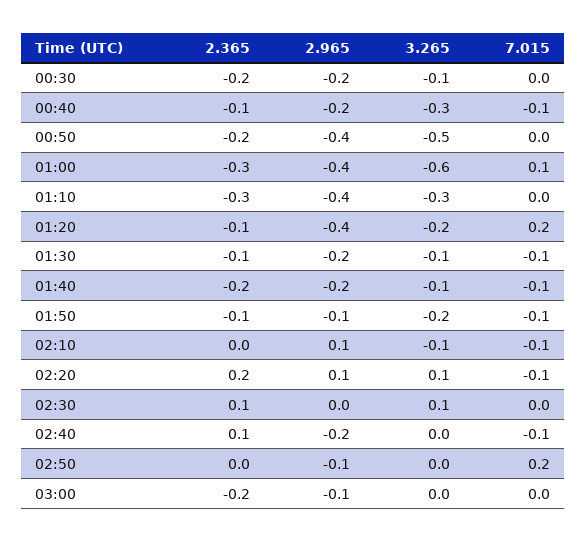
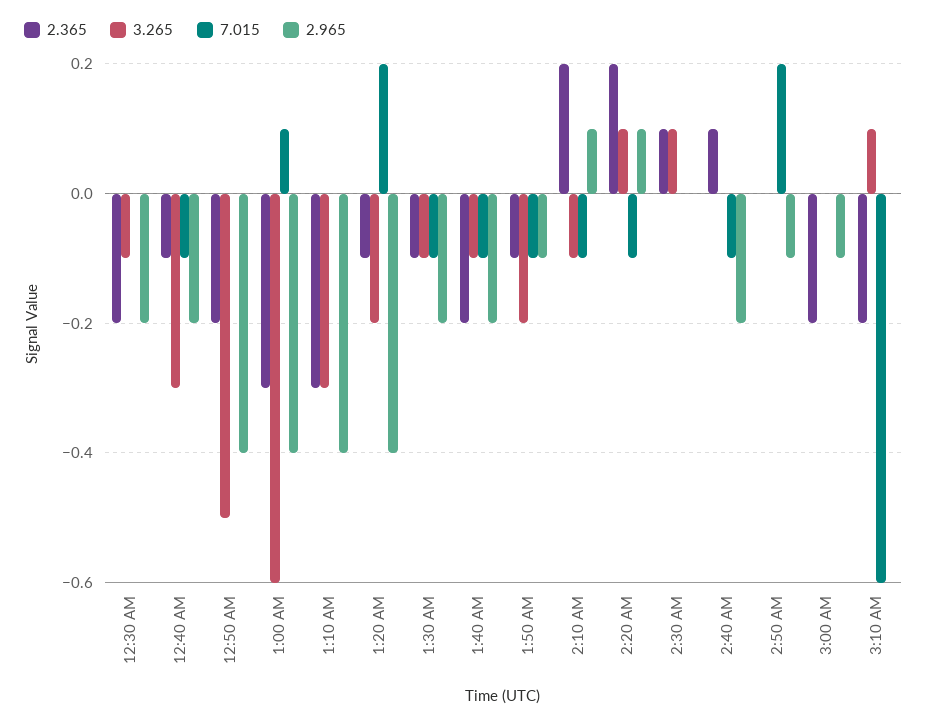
  {
    "2.365": {
      "00:30": -0.2,
      "00:40": -0.1,
      "00:50": -0.2,
      "01:00": -0.3,
      "01:10": -0.3,
      "01:20": -0.1,
      "01:30": -0.1,
      "01:40": -0.2,
      "01:50": -0.1,
-     "02:10": 0,
+     "02:10": 0.2,
      "02:20": 0.2,
      "02:30": 0.1,
      "02:40": 0.1,
      "02:50": 0,
-     "03:00": -0.2
+     "03:00": -0.2,
+     "3:10 AM": -0.2
    },
    "2.965": {
      "00:30": -0.2,
      "00:40": -0.2,
      "00:50": -0.4,
      "01:00": -0.4,
      "01:10": -0.4,
      "01:20": -0.4,
      "01:30": -0.2,
      "01:40": -0.2,
      "01:50": -0.1,
      "02:10": 0.1,
      "02:20": 0.1,
      "02:30": 0,
      "02:40": -0.2,
      "02:50": -0.1,
-     "03:00": -0.1
+     "03:00": -0.1,
+     "3:10 AM": 0
    },
    "3.265": {
      "00:30": -0.1,
      "00:40": -0.3,
      "00:50": -0.5,
      "01:00": -0.6,
      "01:10": -0.3,
      "01:20": -0.2,
      "01:30": -0.1,
      "01:40": -0.1,
      "01:50": -0.2,
      "02:10": -0.1,
      "02:20": 0.1,
      "02:30": 0.1,
      "02:40": 0,
      "02:50": 0,
-     "03:00": 0
+     "03:00": 0,
+     "3:10 AM": 0.1
    },
    "7.015": {
      "00:30": 0,
      "00:40": -0.1,
      "00:50": 0,
      "01:00": 0.1,
      "01:10": 0,
      "01:20": 0.2,
      "01:30": -0.1,
      "01:40": -0.1,
      "01:50": -0.1,
      "02:10": -0.1,
      "02:20": -0.1,
      "02:30": 0,
      "02:40": -0.1,
      "02:50": 0.2,
-     "03:00": 0
+     "03:00": 0,
+     "3:10 AM": -0.6
    }
  }

